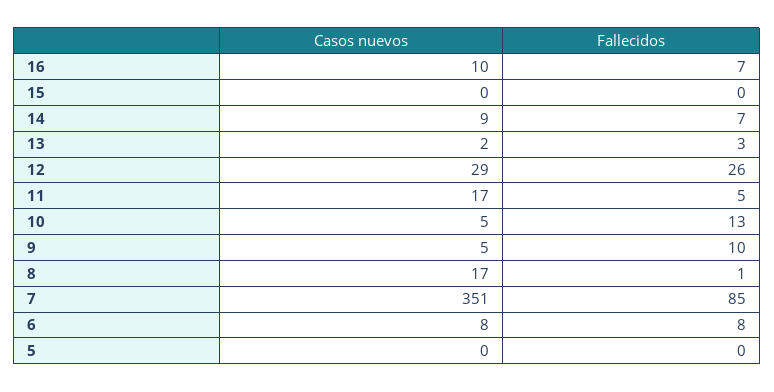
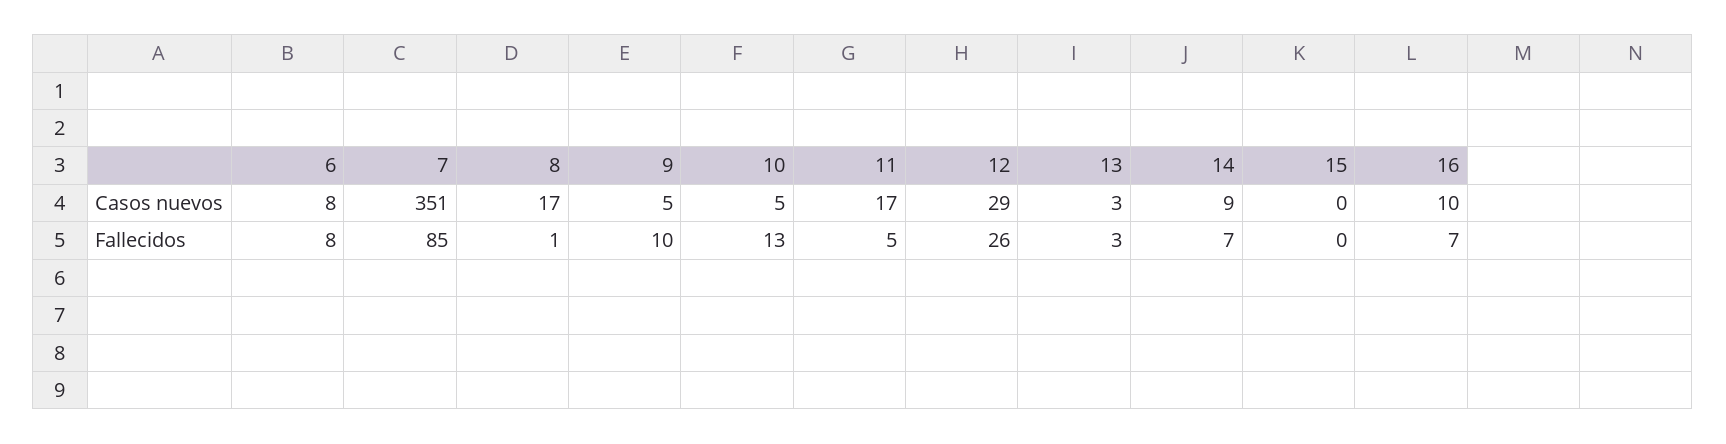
  {
    "Casos nuevos": {
      "16": 10,
      "15": 0,
      "14": 9,
-     "13": 2,
+     "13": 3,
      "12": 29,
      "11": 17,
      "10": 5,
      "9": 5,
      "8": 17,
      "7": 351,
-     "6": 8,
+     "6": 8
-     "5": 0
    },
    "Fallecidos": {
      "16": 7,
      "15": 0,
      "14": 7,
      "13": 3,
      "12": 26,
      "11": 5,
      "10": 13,
      "9": 10,
      "8": 1,
      "7": 85,
-     "6": 8,
+     "6": 8
-     "5": 0
    }
  }

